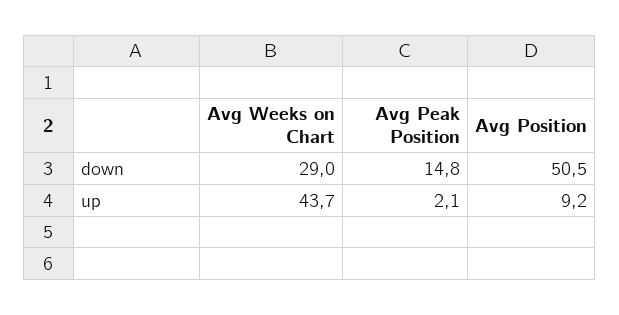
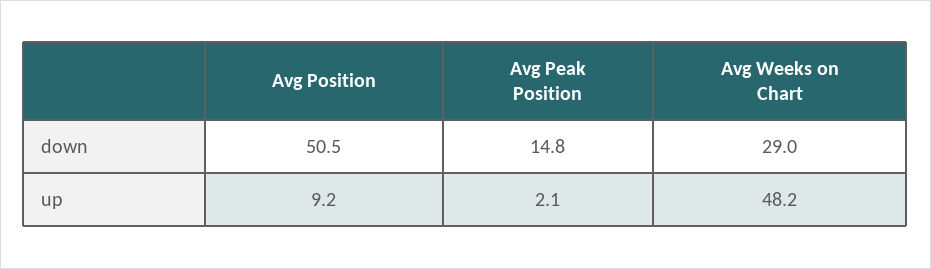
  {
    "Avg Weeks on Chart": {
      "down": 29,
-     "up": 43.7
+     "up": 48.2
    },
    "Avg Peak Position": {
      "down": 14.8,
      "up": 2.1
    },
    "Avg Position": {
      "down": 50.5,
      "up": 9.2
    }
  }

